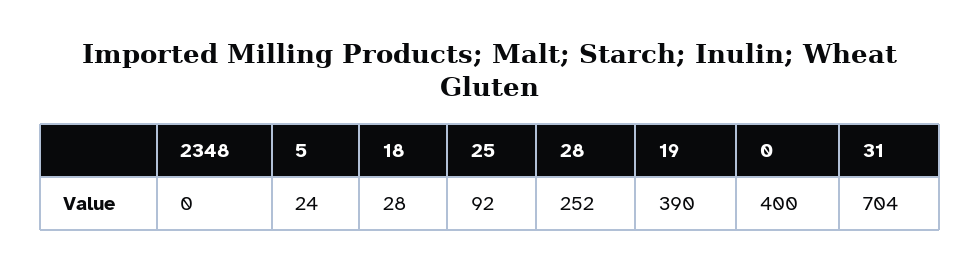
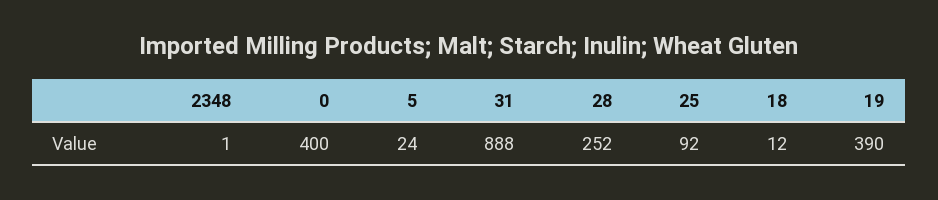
  {
-   "2348": 0,
+   "2348": 1,
    "5": 24,
-   "18": 28,
+   "18": 12,
    "25": 92,
    "28": 252,
    "19": 390,
    "0": 400,
-   "31": 704
+   "31": 888
  }

